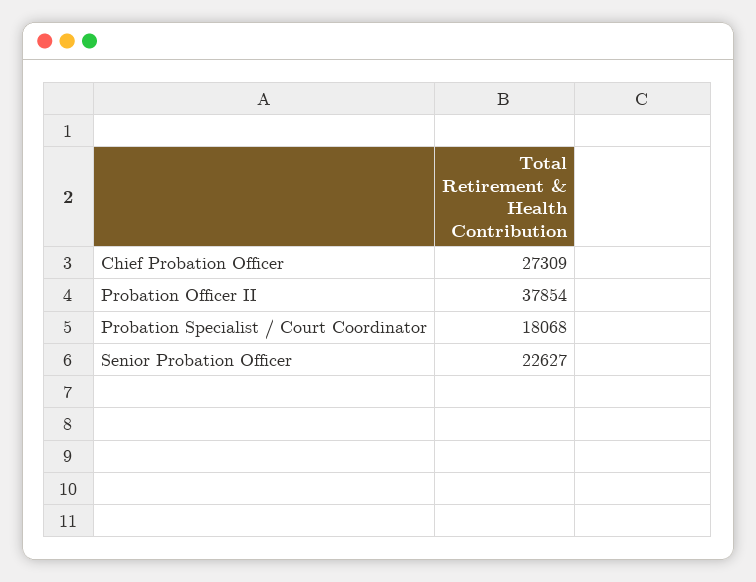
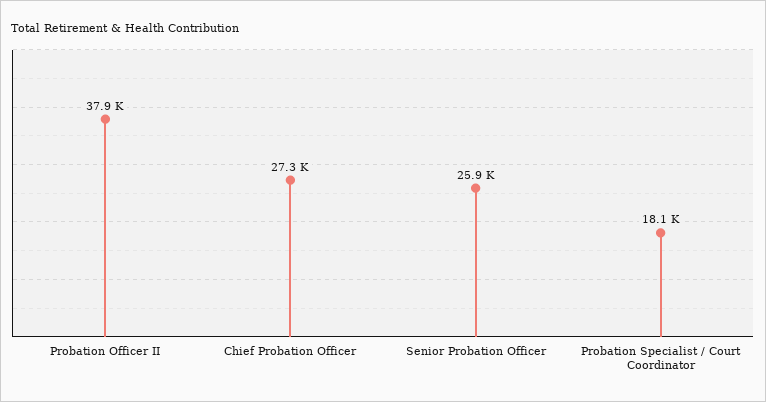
  {
    "Chief Probation Officer": 27309,
    "Probation Officer II": 37854,
    "Probation Specialist / Court Coordinator": 18068,
-   "Senior Probation Officer": 22627
+   "Senior Probation Officer": 25900
  }

